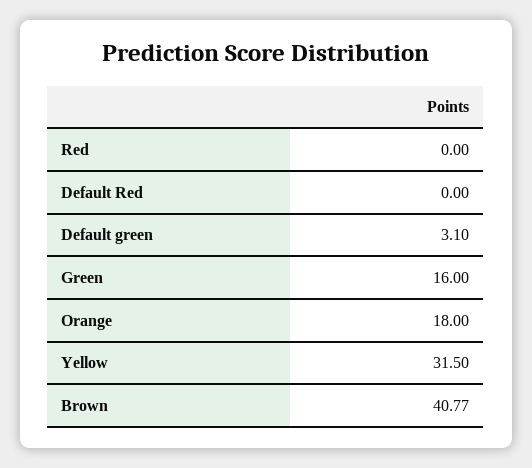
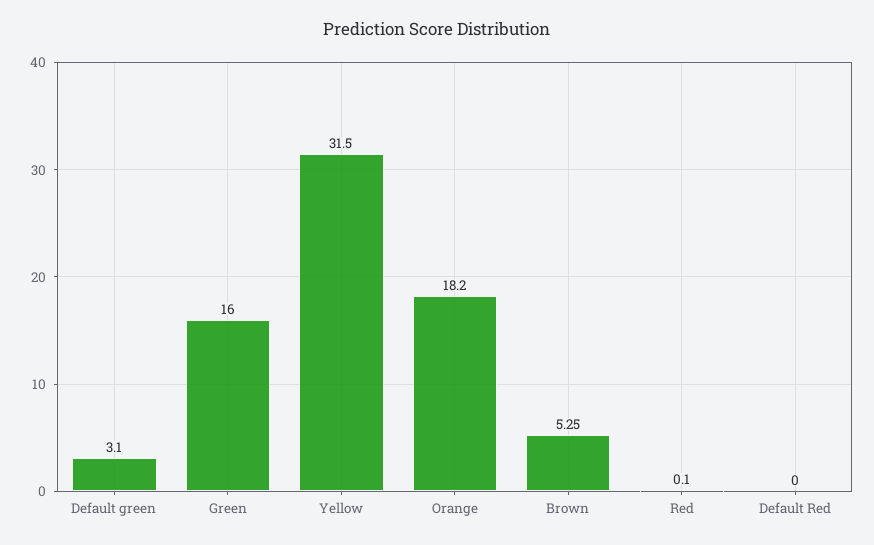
  {
-   "Red": 0,
+   "Red": 0.1,
    "Default Red": 0,
    "Default green": 3.1,
    "Green": 16,
-   "Orange": 18,
+   "Orange": 18.2,
    "Yellow": 31.5,
-   "Brown": 40.77
+   "Brown": 5.25
  }

